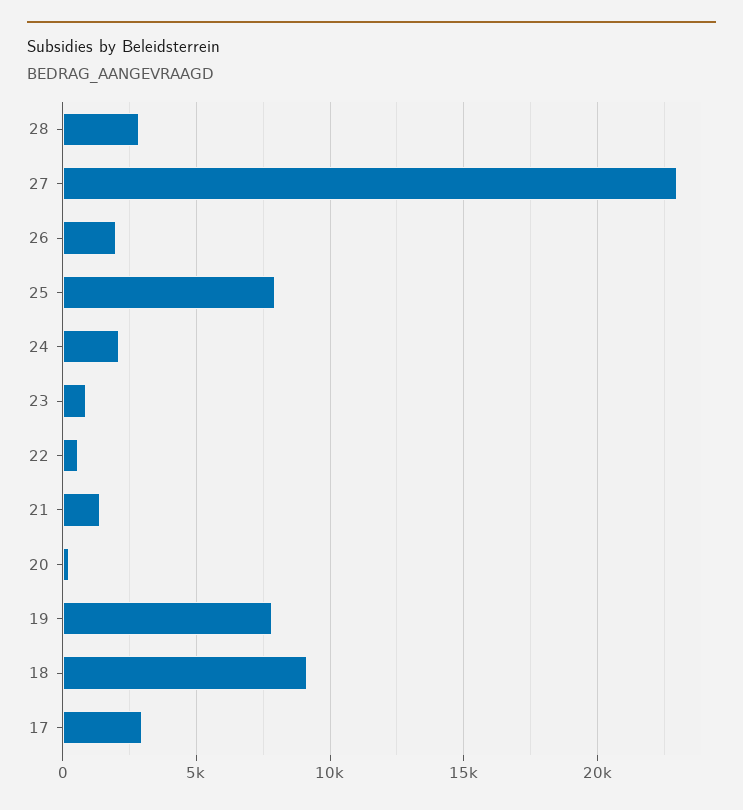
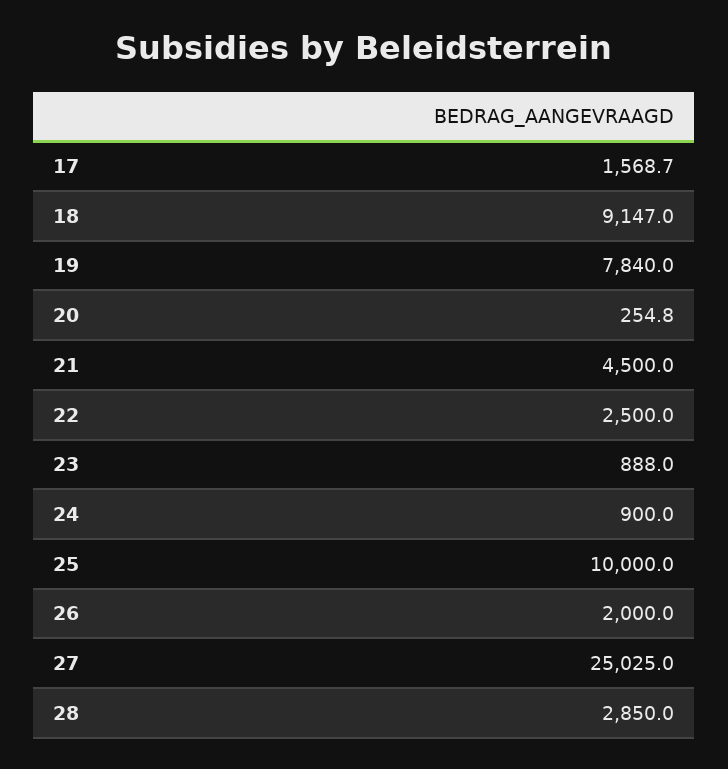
  {
    "28": 2850,
-   "27": 23000,
+   "27": 25025,
    "26": 2000,
-   "25": 8000,
+   "25": 10000,
-   "24": 2000,
+   "24": 900,
    "23": 888,
-   "22": 500,
+   "22": 2500,
-   "21": 1500,
+   "21": 4500,
    "20": 254.8,
    "19": 7840,
    "18": 9147,
-   "17": 3000
+   "17": 1568.7
  }

